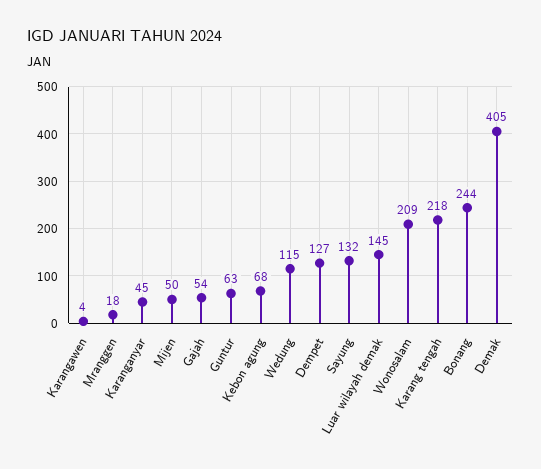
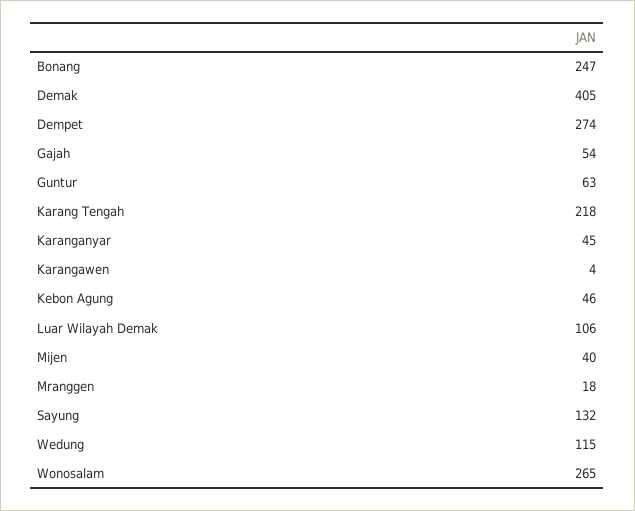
  {
    "Karangawen": 4,
    "Mranggen": 18,
    "Karanganyar": 45,
-   "Mijen": 50,
+   "Mijen": 40,
    "Gajah": 54,
    "Guntur": 63,
-   "Kebon agung": 68,
+   "Kebon agung": 46,
    "Wedung": 115,
-   "Dempet": 127,
+   "Dempet": 274,
    "Sayung": 132,
-   "Luar wilayah demak": 145,
+   "Luar wilayah demak": 106,
-   "Wonosalam": 209,
+   "Wonosalam": 265,
    "Karang tengah": 218,
-   "Bonang": 244,
+   "Bonang": 247,
    "Demak": 405
  }

